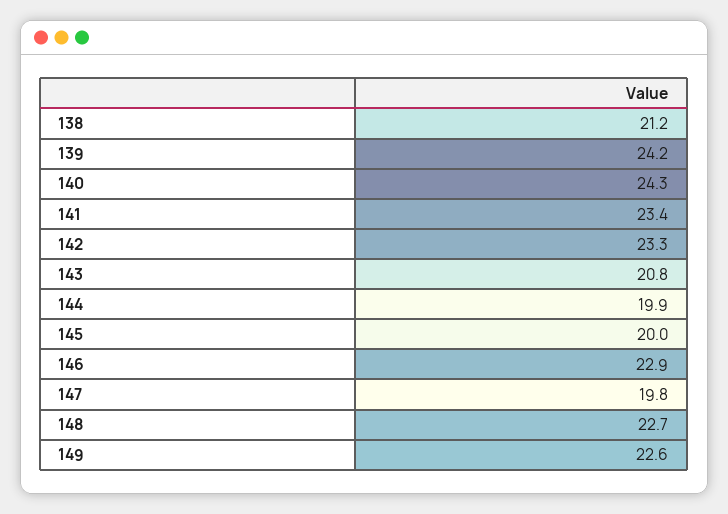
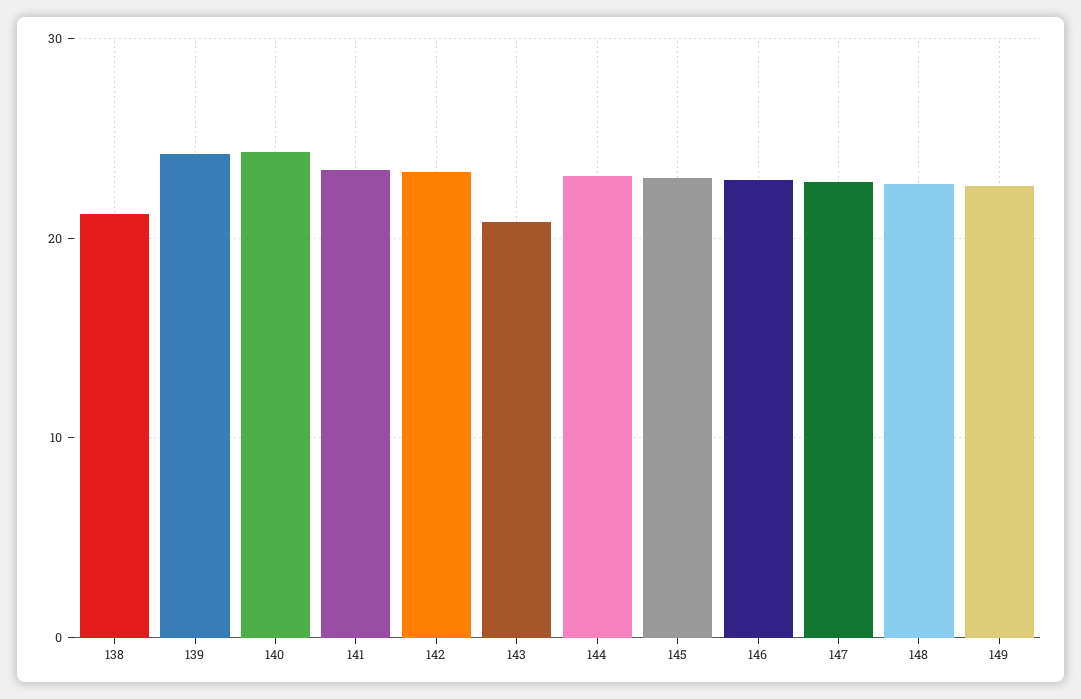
  {
    "138": 21.2,
    "139": 24.2,
    "140": 24.3,
    "141": 23.4,
    "142": 23.3,
    "143": 20.8,
-   "144": 19.9,
+   "144": 23,
-   "145": 20,
+   "145": 23,
    "146": 22.9,
-   "147": 19.8,
+   "147": 23,
    "148": 22.7,
    "149": 22.6
  }

